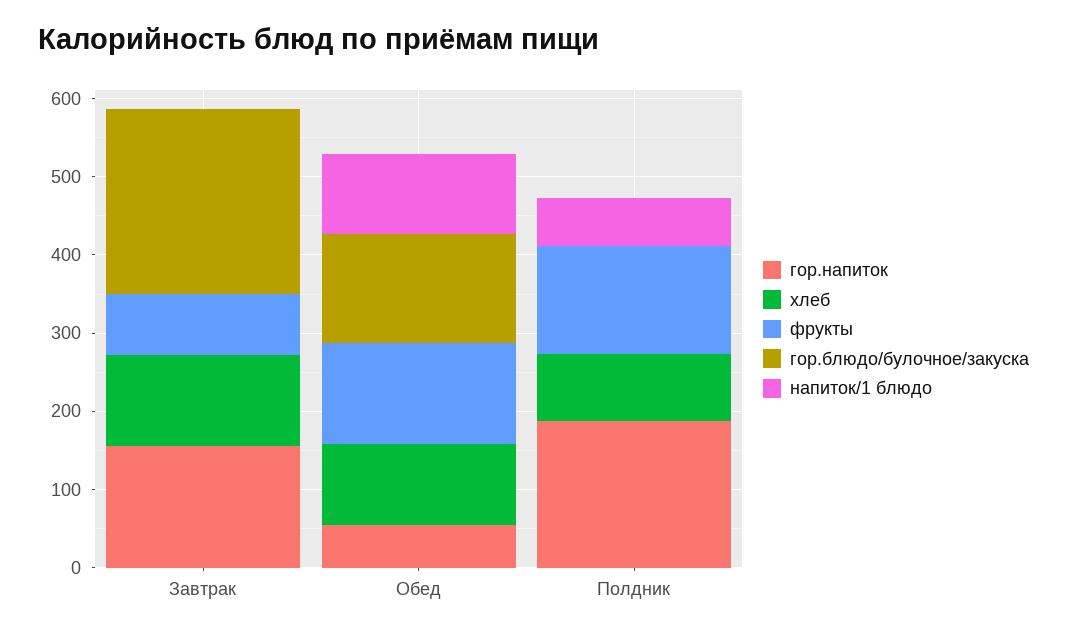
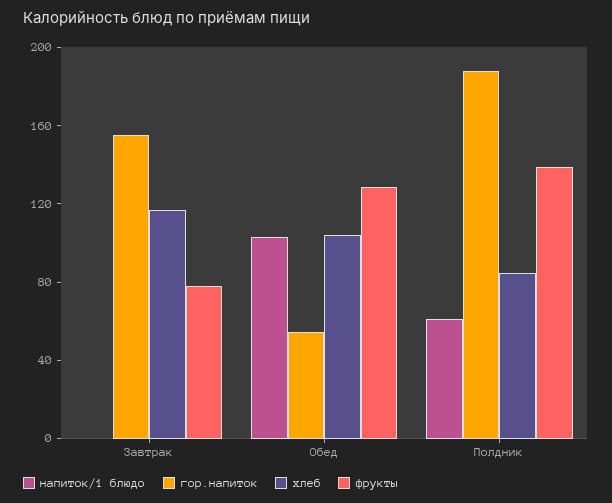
  {
    "гор.напиток": {
      "Завтрак": 160,
      "Обед": 50,
      "Полдник": 190
    },
    "хлеб": {
      "Завтрак": 120,
      "Обед": 100,
      "Полдник": 80
    },
    "фрукты": {
      "Завтрак": 80,
      "Обед": 130,
      "Полдник": 140
    },
-   "гор.блюдо/булочное/закуска": {
-     "Завтрак": 240,
-     "Обед": 140,
-     "Полдник": 0
-   },
    "напиток/1 блюдо": {
      "Завтрак": 0,
      "Обед": 100,
      "Полдник": 60
    }
  }

